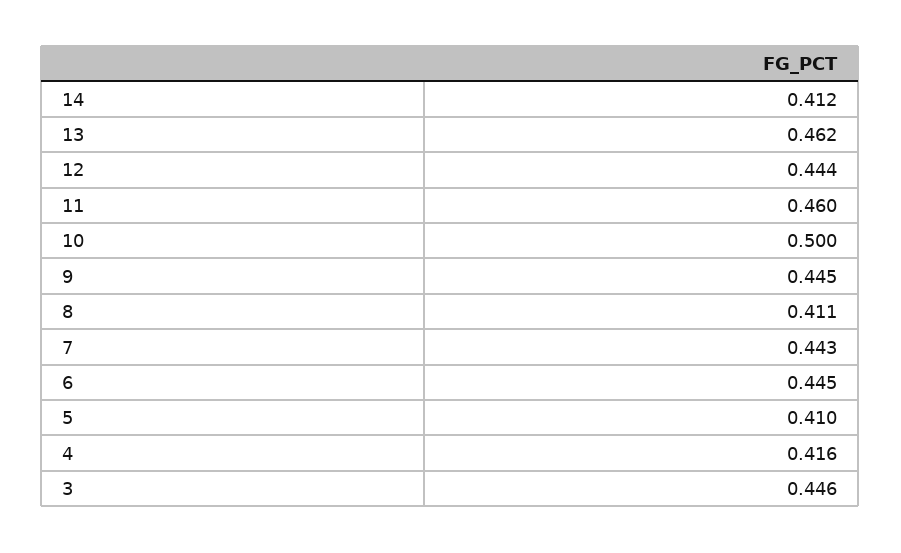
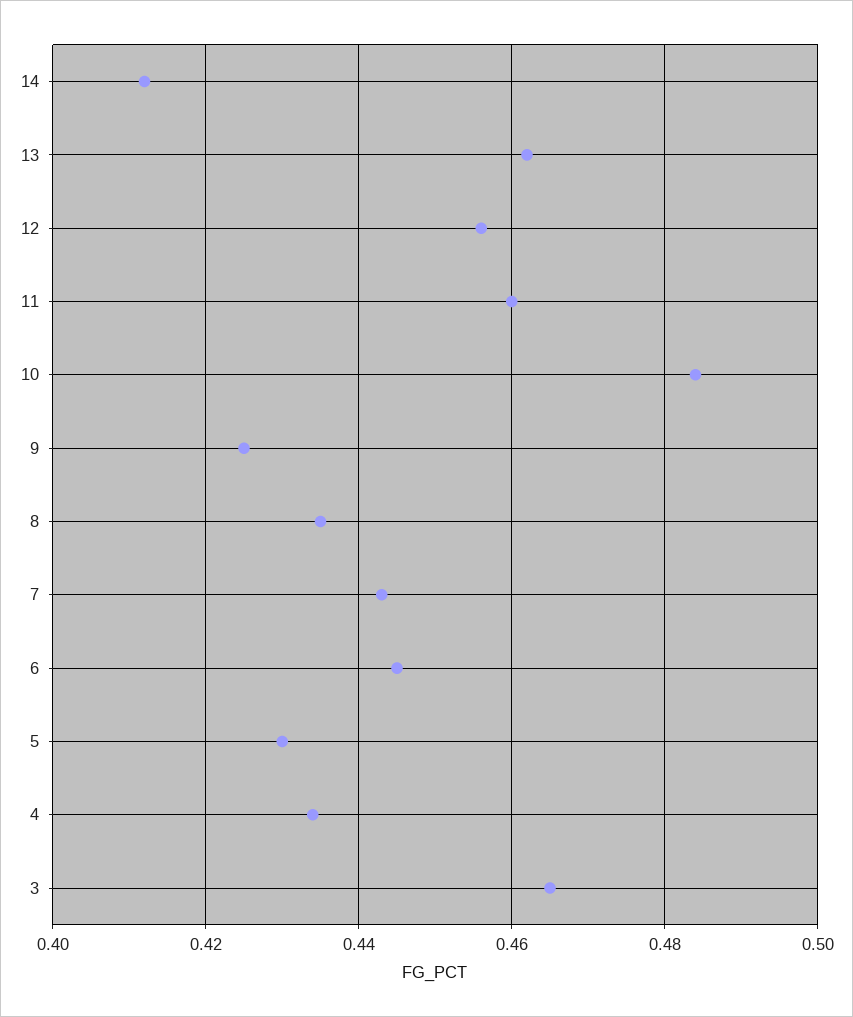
  {
    "14": 0.412,
    "13": 0.462,
-   "12": 0.444,
+   "12": 0.455,
    "11": 0.46,
-   "10": 0.5,
+   "10": 0.485,
-   "9": 0.445,
+   "9": 0.425,
-   "8": 0.411,
+   "8": 0.435,
    "7": 0.443,
    "6": 0.445,
-   "5": 0.41,
+   "5": 0.43,
-   "4": 0.416,
+   "4": 0.435,
-   "3": 0.446
+   "3": 0.465
  }

